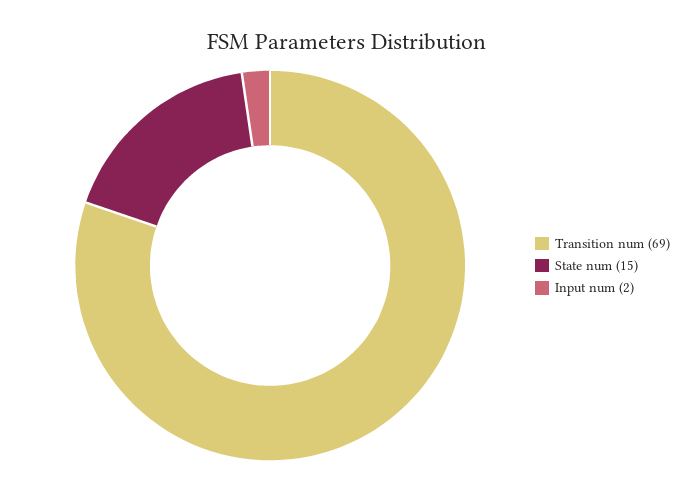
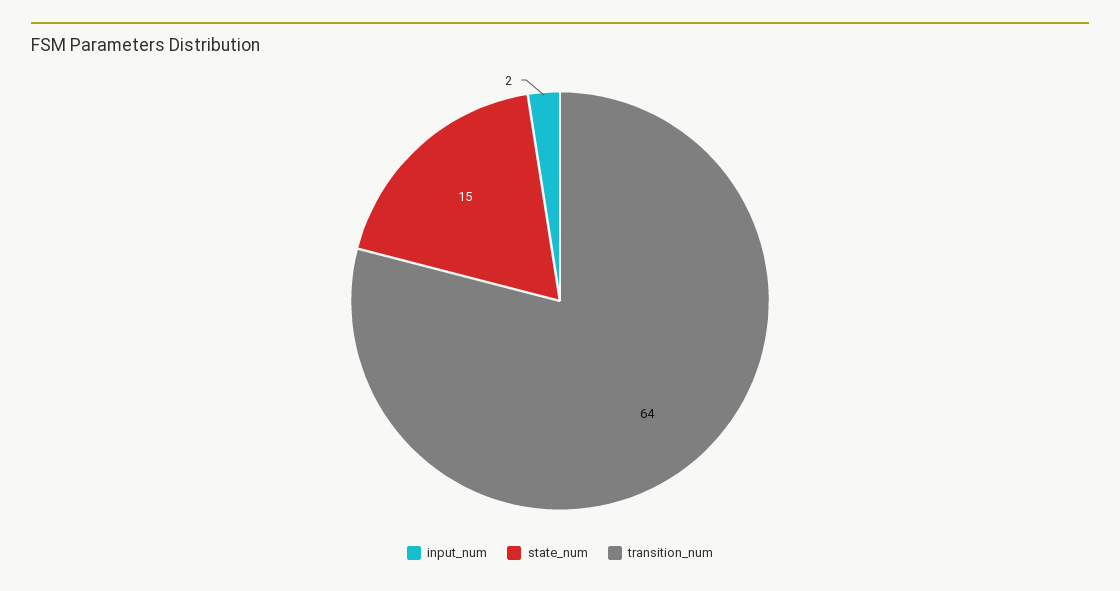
  {
-   "Transition num": 69,
+   "Transition num": 64,
    "State num": 15,
    "Input num": 2
  }

